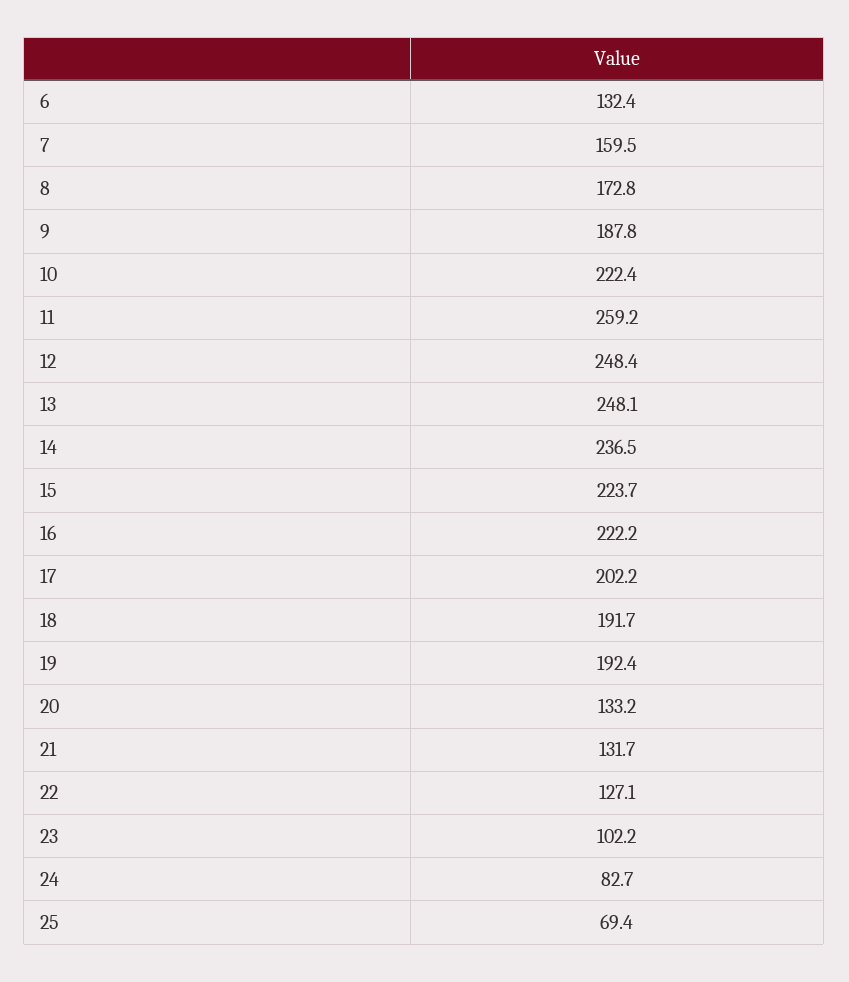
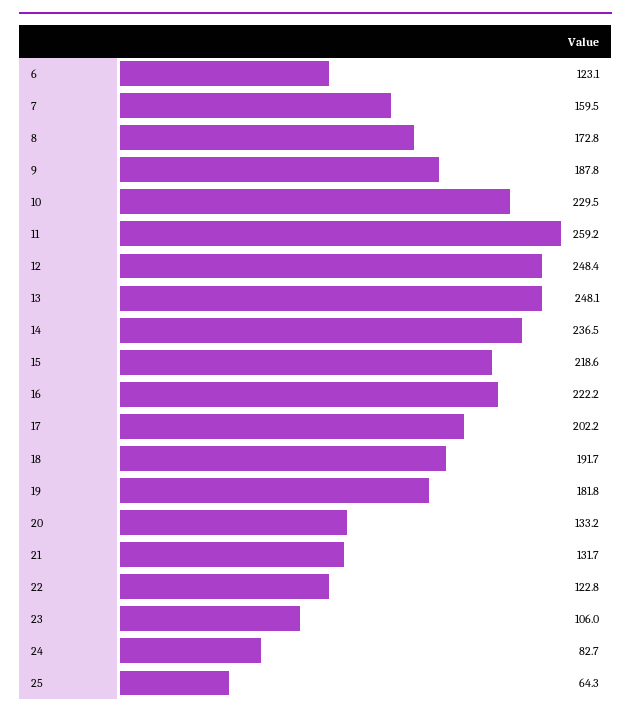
  {
-   "6": 132.4,
+   "6": 123.1,
    "7": 159.5,
    "8": 172.8,
    "9": 187.8,
-   "10": 222.4,
+   "10": 229.5,
    "11": 259.2,
    "12": 248.4,
    "13": 248.1,
    "14": 236.5,
-   "15": 223.7,
+   "15": 218.6,
    "16": 222.2,
    "17": 202.2,
    "18": 191.7,
-   "19": 192.4,
+   "19": 181.8,
    "20": 133.2,
    "21": 131.7,
-   "22": 127.1,
+   "22": 122.8,
-   "23": 102.2,
+   "23": 106,
    "24": 82.7,
-   "25": 69.4
+   "25": 64.3
  }

